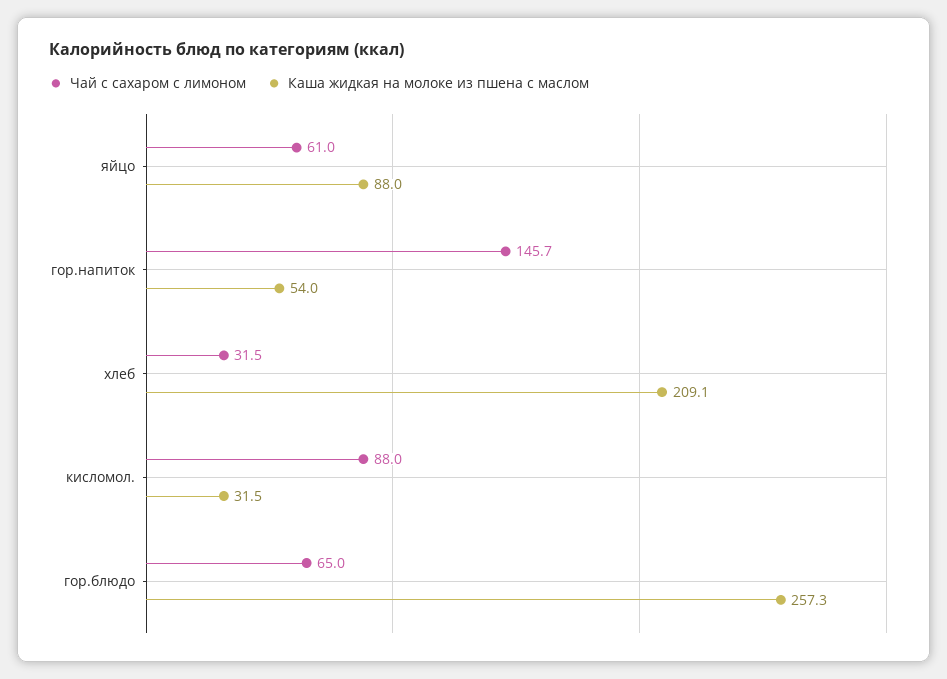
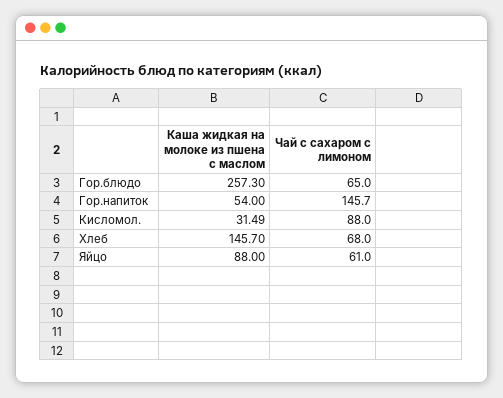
  {
    "Чай с сахаром с лимоном": {
      "яйцо": 61,
      "гор.напиток": 145.7,
-     "хлеб": 31.5,
+     "хлеб": 68,
      "кисломол.": 88,
      "гор.блюдо": 65
    },
    "Каша жидкая на молоке из пшена с маслом": {
      "яйцо": 88,
      "гор.напиток": 54,
-     "хлеб": 209.1,
+     "хлеб": 145.7,
      "кисломол.": 31.49,
      "гор.блюдо": 257.3
    }
  }

